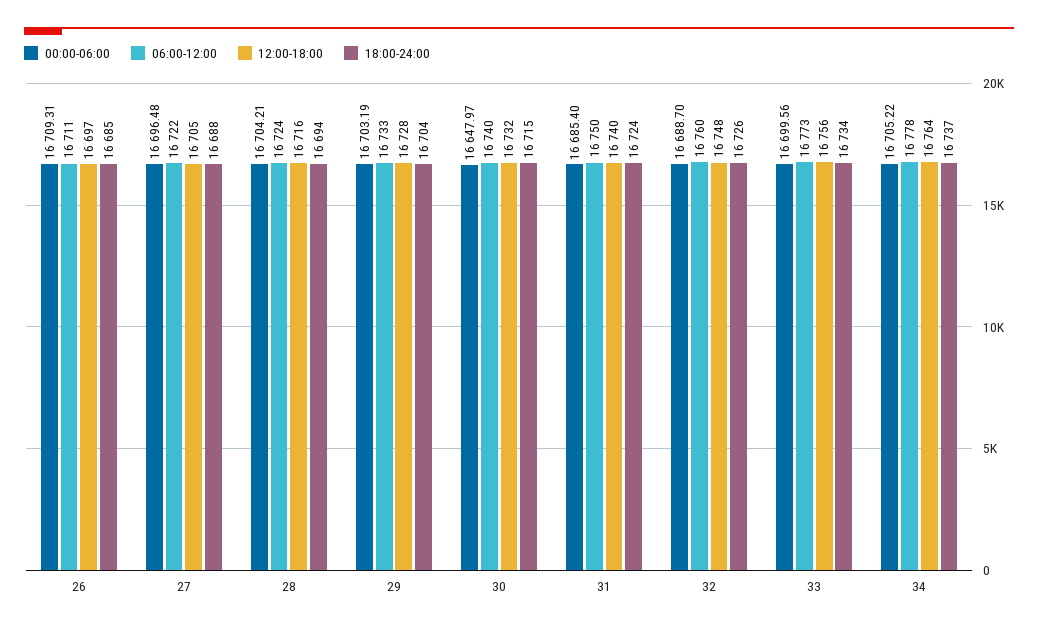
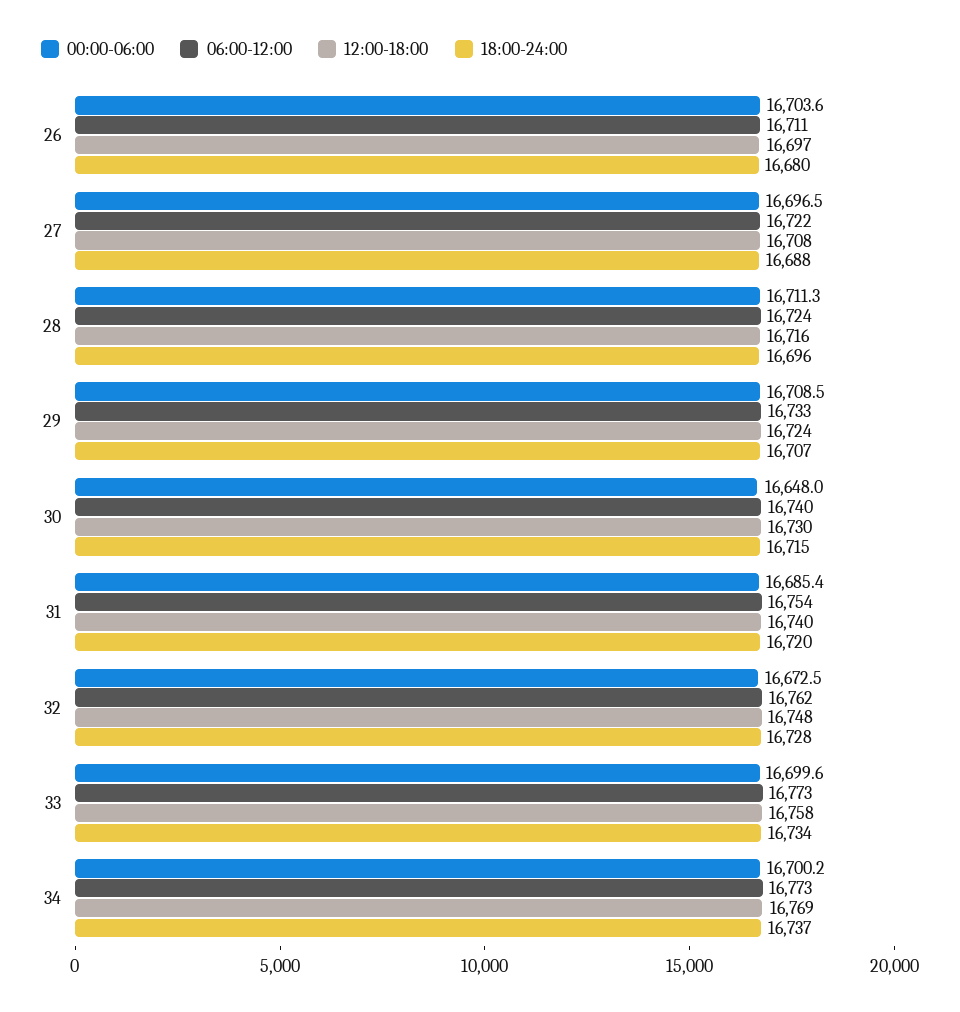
  {
    "00:00-06:00": {
-     "26": 16709.31,
+     "26": 16703.6,
      "27": 16696.48,
-     "28": 16704.21,
+     "28": 16711.3,
-     "29": 16703.19,
+     "29": 16708.5,
      "30": 16647.97,
      "31": 16685.4,
-     "32": 16688.7,
+     "32": 16672.5,
      "33": 16699.56,
-     "34": 16705.22
+     "34": 16700.2
    },
    "06:00-12:00": {
      "26": 16711,
      "27": 16722,
      "28": 16724,
      "29": 16733,
      "30": 16740,
-     "31": 16750,
+     "31": 16754,
-     "32": 16760,
+     "32": 16762,
      "33": 16773,
-     "34": 16778
+     "34": 16773
    },
    "12:00-18:00": {
      "26": 16697,
-     "27": 16705,
+     "27": 16708,
      "28": 16716,
-     "29": 16728,
+     "29": 16724,
-     "30": 16732,
+     "30": 16730,
      "31": 16740,
      "32": 16748,
-     "33": 16756,
+     "33": 16758,
-     "34": 16764
+     "34": 16769
    },
    "18:00-24:00": {
-     "26": 16685,
+     "26": 16680,
      "27": 16688,
-     "28": 16694,
+     "28": 16696,
-     "29": 16704,
+     "29": 16707,
      "30": 16715,
-     "31": 16724,
+     "31": 16720,
-     "32": 16726,
+     "32": 16728,
      "33": 16734,
      "34": 16737
    }
  }

